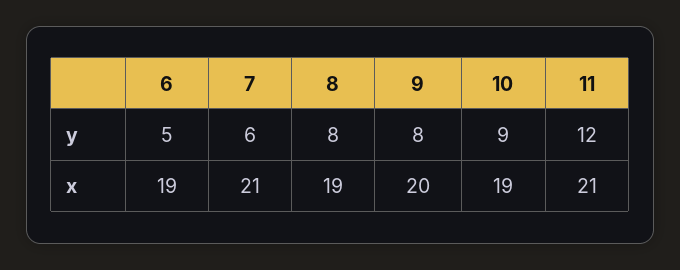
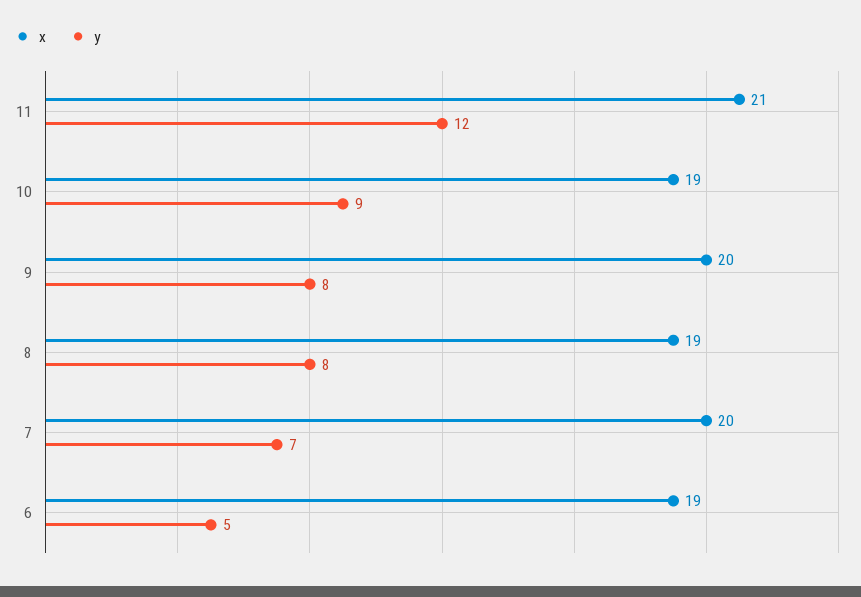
  {
    "y": {
      "6": 5,
-     "7": 6,
+     "7": 7,
      "8": 8,
      "9": 8,
      "10": 9,
      "11": 12
    },
    "x": {
      "6": 19,
-     "7": 21,
+     "7": 20,
      "8": 19,
      "9": 20,
      "10": 19,
      "11": 21
    }
  }

